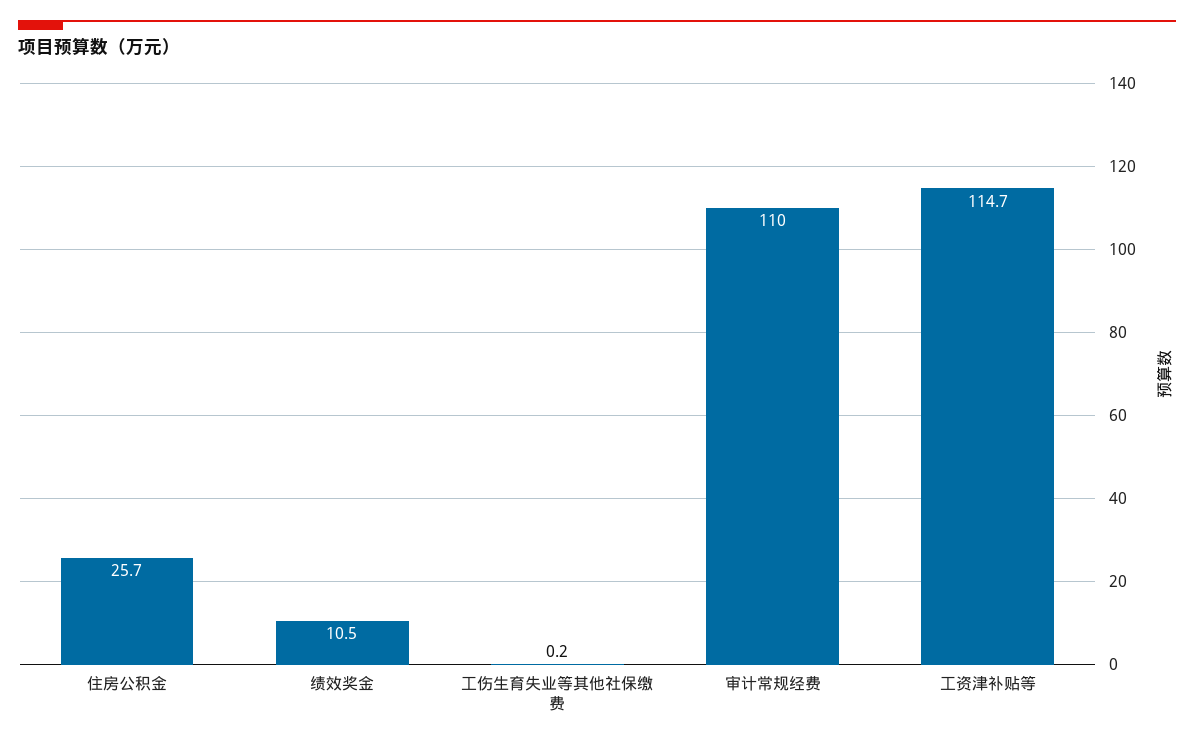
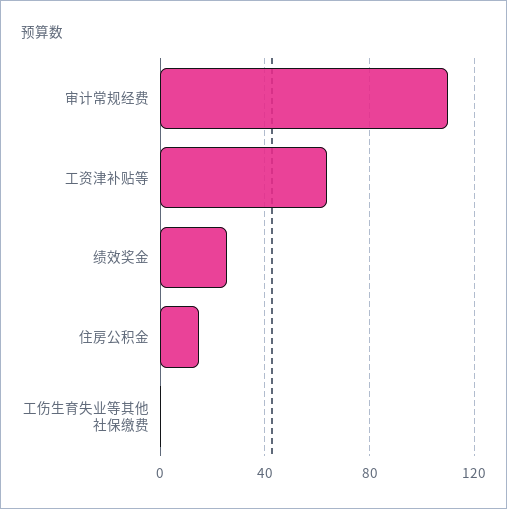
  {
-   "住房公积金": 25.7,
+   "住房公积金": 15,
-   "绩效奖金": 10.5,
+   "绩效奖金": 25,
    "工伤生育失业等其他社保缴费": 0.2,
    "审计常规经费": 110,
-   "工资津补贴等": 114.7
+   "工资津补贴等": 65
  }

